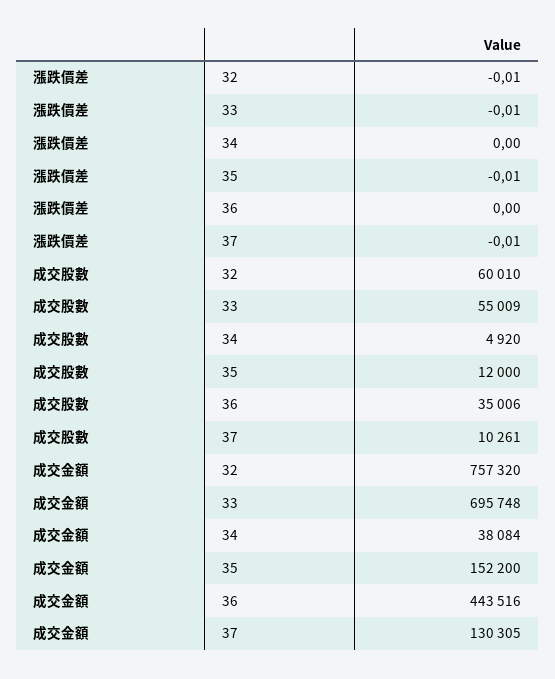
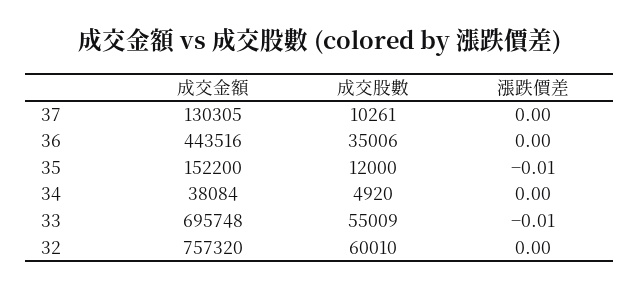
  {
    "漲跌價差": {
-     "32": -0.01,
+     "32": 0,
      "33": -0.01,
      "34": 0,
      "35": -0.01,
      "36": 0,
-     "37": -0.01
+     "37": 0
    },
    "成交股數": {
      "32": 60010,
      "33": 55009,
      "34": 4920,
      "35": 12000,
      "36": 35006,
      "37": 10261
    },
    "成交金額": {
      "32": 757320,
      "33": 695748,
      "34": 38084,
      "35": 152200,
      "36": 443516,
      "37": 130305
    }
  }

